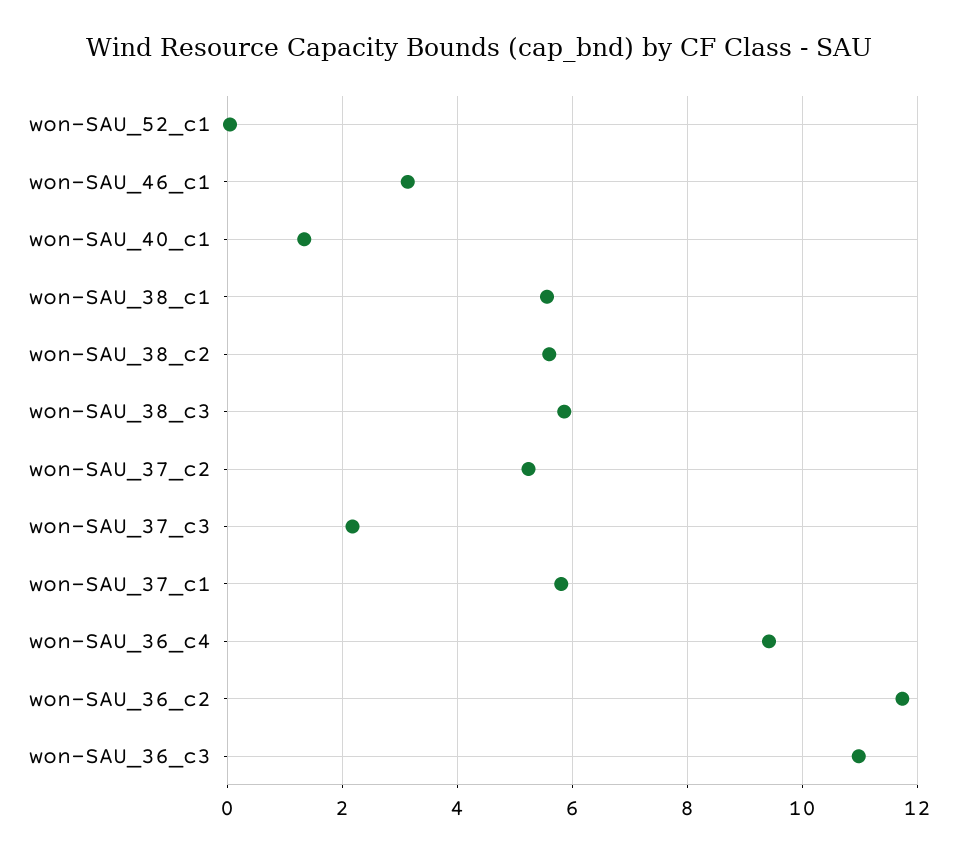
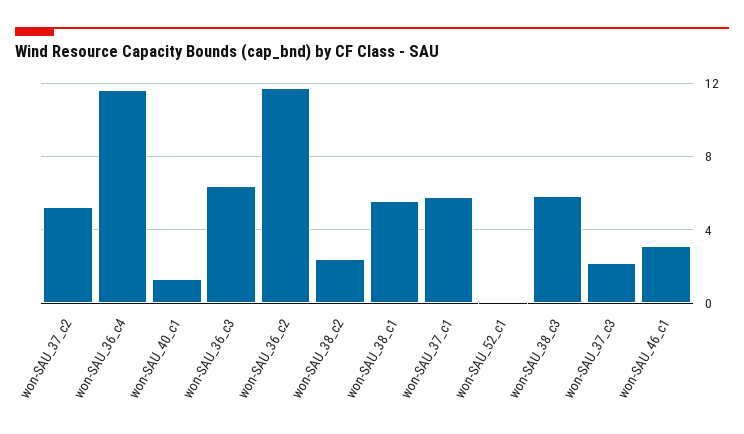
  {
    "won-SAU_52_c1": 0,
    "won-SAU_46_c1": 3.2,
    "won-SAU_40_c1": 1.4,
    "won-SAU_38_c1": 5.6,
-   "won-SAU_38_c2": 5.6,
+   "won-SAU_38_c2": 2.5,
    "won-SAU_38_c3": 5.8,
    "won-SAU_37_c2": 5.2,
    "won-SAU_37_c3": 2.2,
    "won-SAU_37_c1": 5.8,
-   "won-SAU_36_c4": 9.4,
+   "won-SAU_36_c4": 11.5,
    "won-SAU_36_c2": 11.8,
-   "won-SAU_36_c3": 11
+   "won-SAU_36_c3": 6.5
  }

